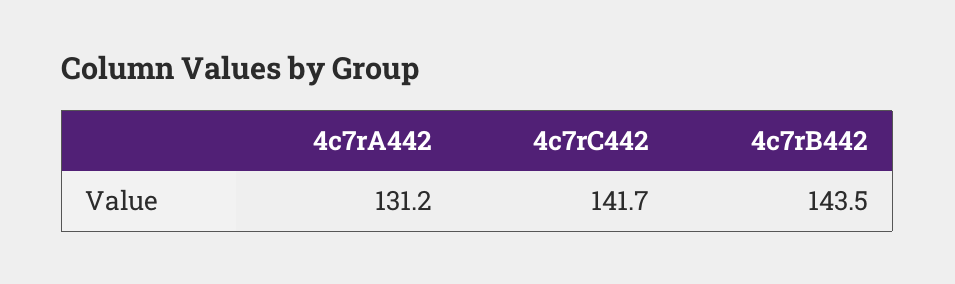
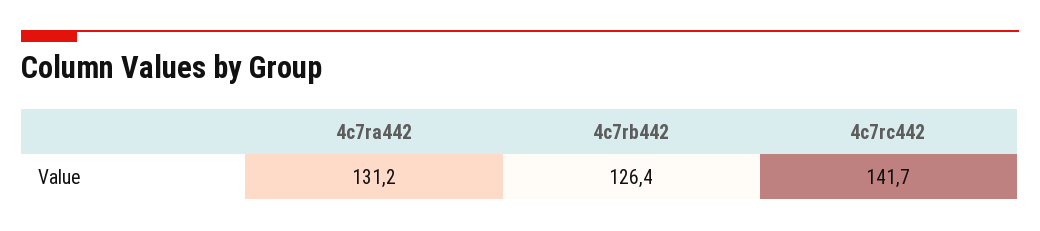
  {
    "4c7rA442": 131.2,
    "4c7rC442": 141.7,
-   "4c7rB442": 143.5
+   "4c7rB442": 126.4
  }

